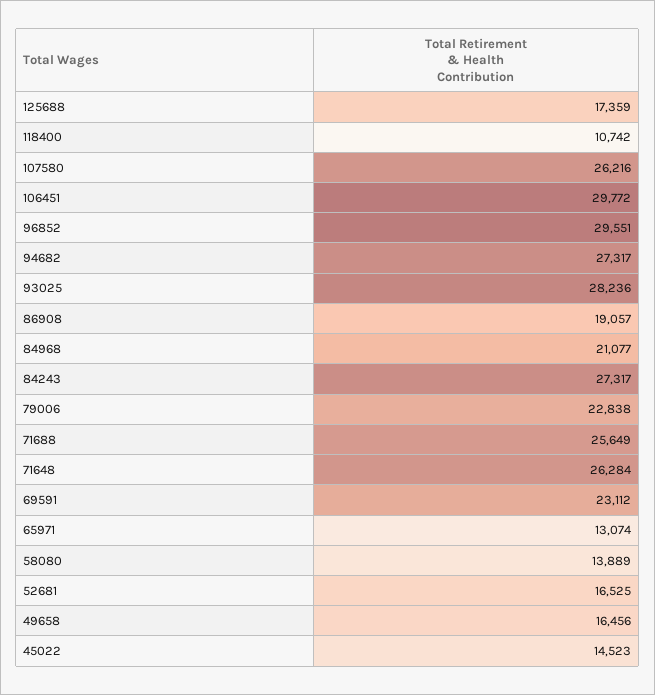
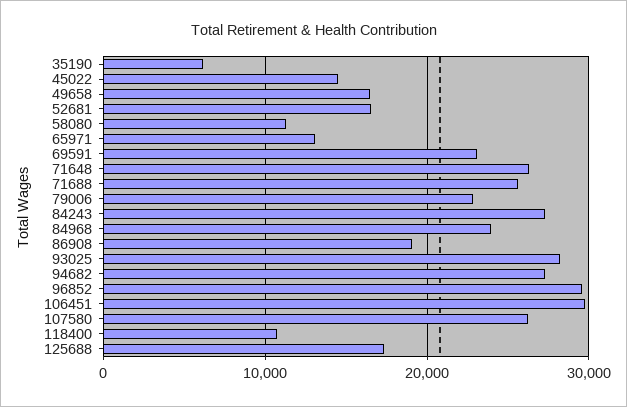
  {
    "125688": 17359,
    "118400": 10742,
    "107580": 26216,
    "106451": 29772,
    "96852": 29551,
    "94682": 27317,
    "93025": 28236,
    "86908": 19057,
-   "84968": 21077,
+   "84968": 24000,
    "84243": 27317,
    "79006": 22838,
    "71688": 25649,
    "71648": 26284,
    "69591": 23112,
    "65971": 13074,
-   "58080": 13889,
+   "58080": 11000,
    "52681": 16525,
    "49658": 16456,
-   "45022": 14523
+   "45022": 14523,
+   "35190": 6000
  }

